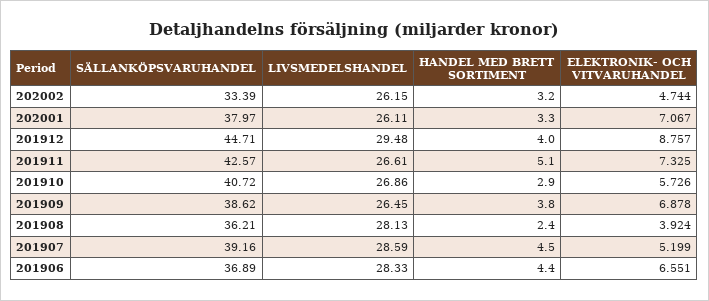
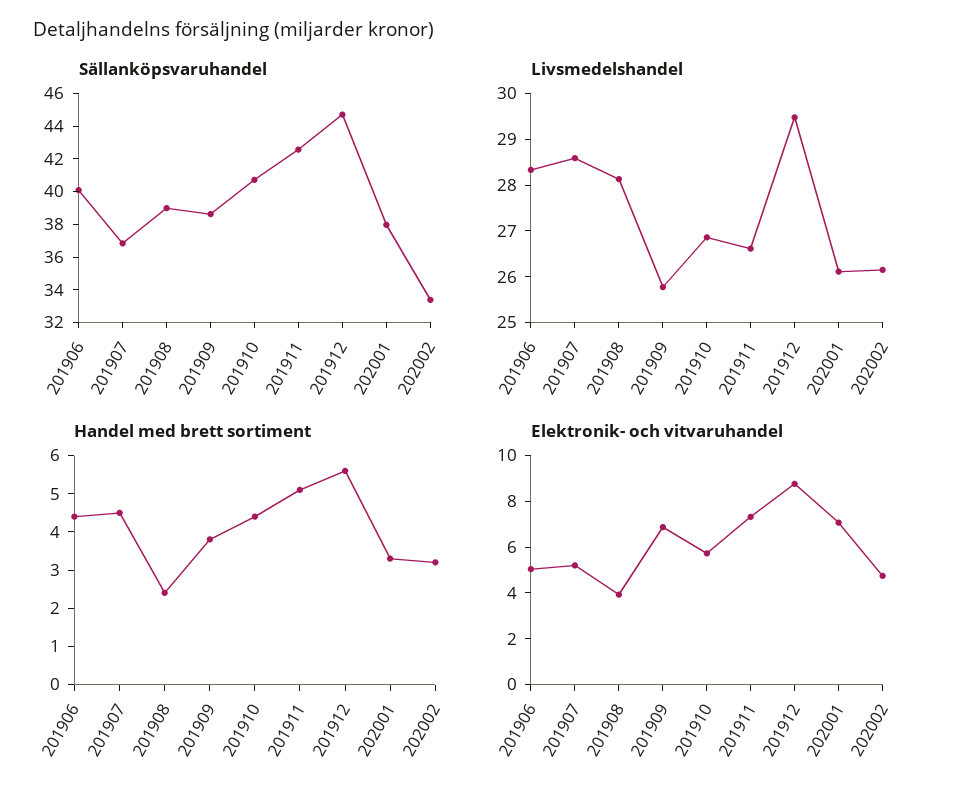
  {
    "SÄLLANKÖPSVARUHANDEL": {
      "202002": 33.39,
      "202001": 37.97,
      "201912": 44.71,
      "201911": 42.57,
      "201910": 40.72,
      "201909": 38.62,
-     "201908": 36.21,
+     "201908": 39,
-     "201907": 39.16,
+     "201907": 37,
-     "201906": 36.89
+     "201906": 40
    },
    "LIVSMEDELSHANDEL": {
      "202002": 26.15,
      "202001": 26.11,
      "201912": 29.48,
      "201911": 26.61,
      "201910": 26.86,
-     "201909": 26.45,
+     "201909": 25.8,
      "201908": 28.13,
      "201907": 28.59,
      "201906": 28.33
    },
    "HANDEL MED BRETT SORTIMENT": {
      "202002": 3.2,
      "202001": 3.3,
-     "201912": 4,
+     "201912": 5.5,
      "201911": 5.1,
-     "201910": 2.9,
+     "201910": 4.5,
      "201909": 3.8,
      "201908": 2.4,
      "201907": 4.5,
      "201906": 4.4
    },
    "ELEKTRONIK- OCH VITVARUHANDEL": {
      "202002": 4.744,
      "202001": 7.067,
      "201912": 8.757,
      "201911": 7.325,
      "201910": 5.726,
      "201909": 6.878,
      "201908": 3.924,
      "201907": 5.199,
-     "201906": 6.551
+     "201906": 5
    }
  }

